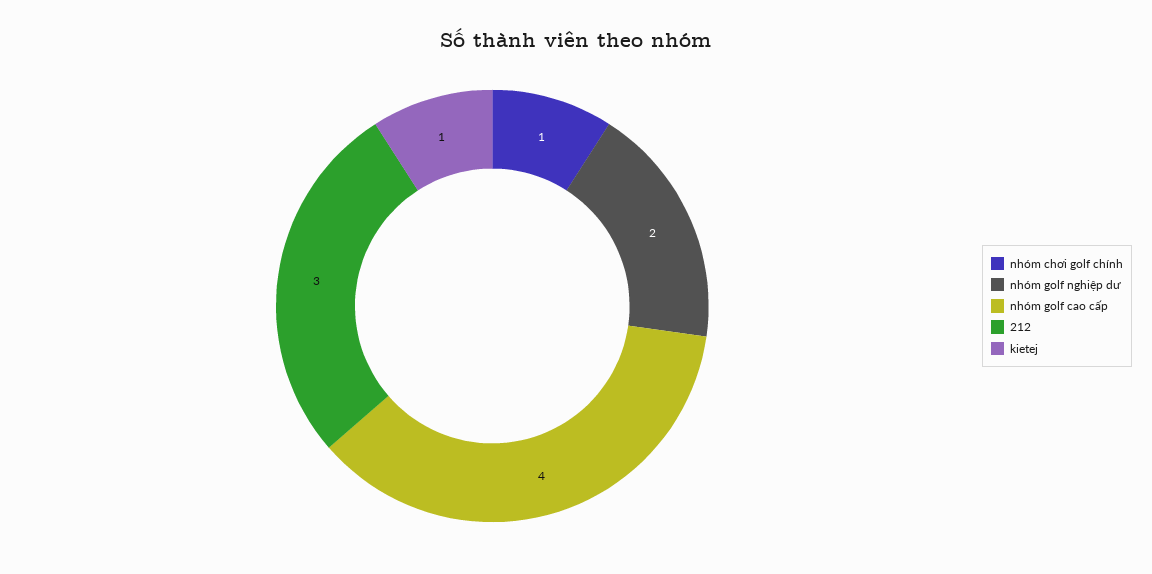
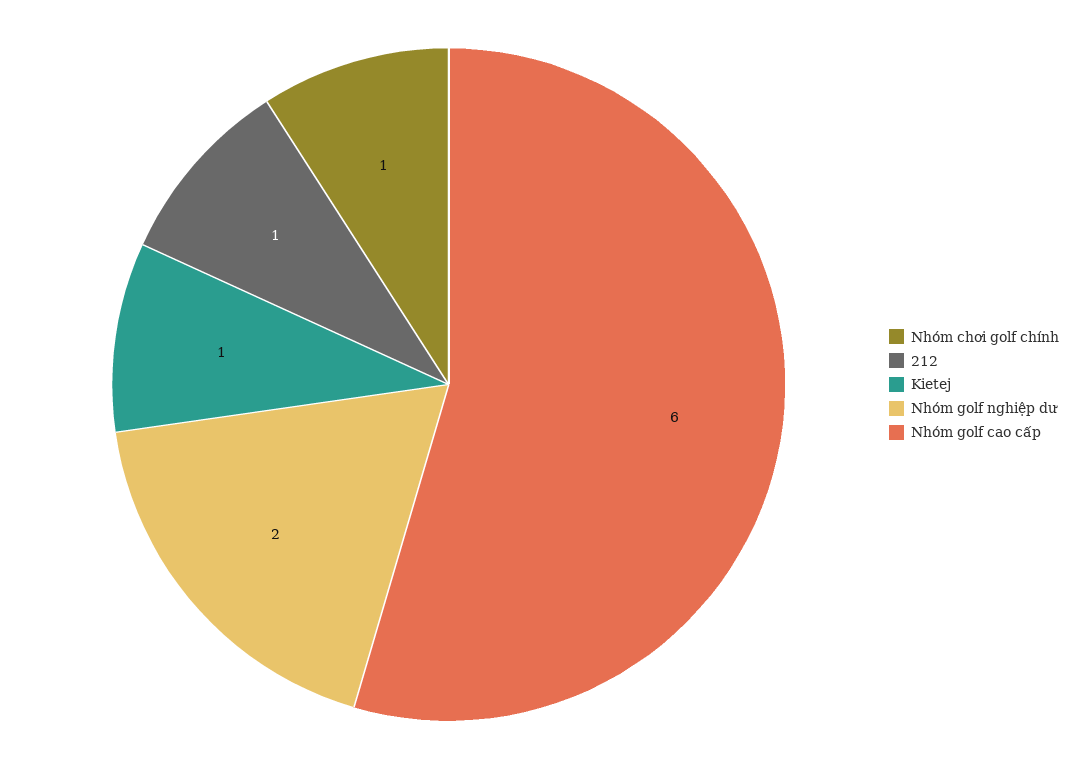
  {
    "nhóm chơi golf chính": 1,
    "nhóm golf nghiệp dư": 2,
-   "nhóm golf cao cấp": 4,
+   "nhóm golf cao cấp": 6,
-   "212": 3,
+   "212": 1,
    "kietej": 1
  }

